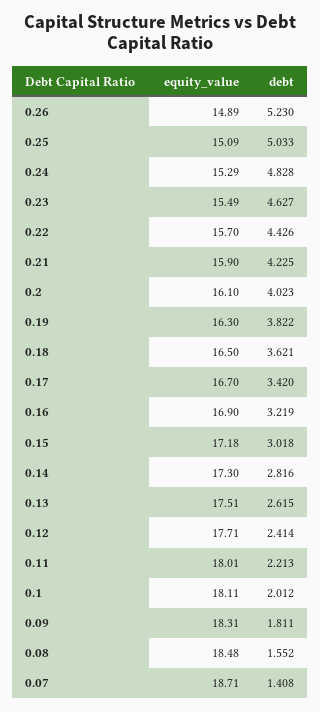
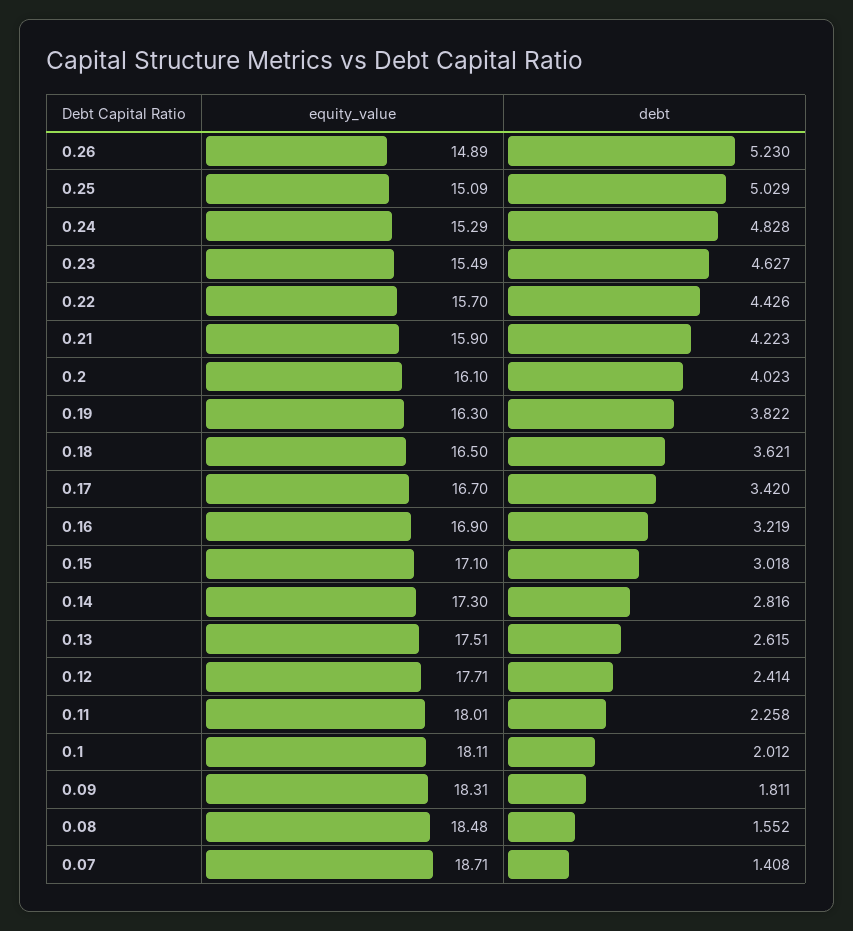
  {
    "equity_value": {
      "0.26": 14.89,
      "0.25": 15.09,
      "0.24": 15.29,
      "0.23": 15.49,
      "0.22": 15.7,
      "0.21": 15.9,
      "0.2": 16.1,
      "0.19": 16.3,
      "0.18": 16.5,
      "0.17": 16.7,
      "0.16": 16.9,
-     "0.15": 17.18,
+     "0.15": 17.1,
      "0.14": 17.3,
      "0.13": 17.51,
      "0.12": 17.71,
      "0.11": 18.01,
      "0.1": 18.11,
      "0.09": 18.31,
      "0.08": 18.48,
      "0.07": 18.71
    },
    "debt": {
      "0.26": 5.23,
-     "0.25": 5.033,
+     "0.25": 5.029,
      "0.24": 4.828,
      "0.23": 4.627,
      "0.22": 4.426,
-     "0.21": 4.225,
+     "0.21": 4.223,
      "0.2": 4.023,
      "0.19": 3.822,
      "0.18": 3.621,
      "0.17": 3.42,
      "0.16": 3.219,
      "0.15": 3.018,
      "0.14": 2.816,
      "0.13": 2.615,
      "0.12": 2.414,
-     "0.11": 2.213,
+     "0.11": 2.258,
      "0.1": 2.012,
      "0.09": 1.811,
      "0.08": 1.552,
      "0.07": 1.408
    }
  }

